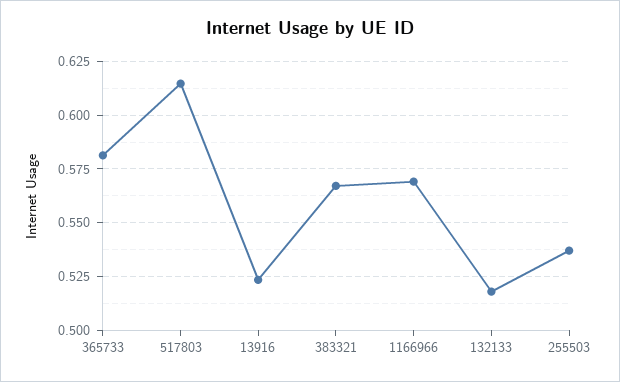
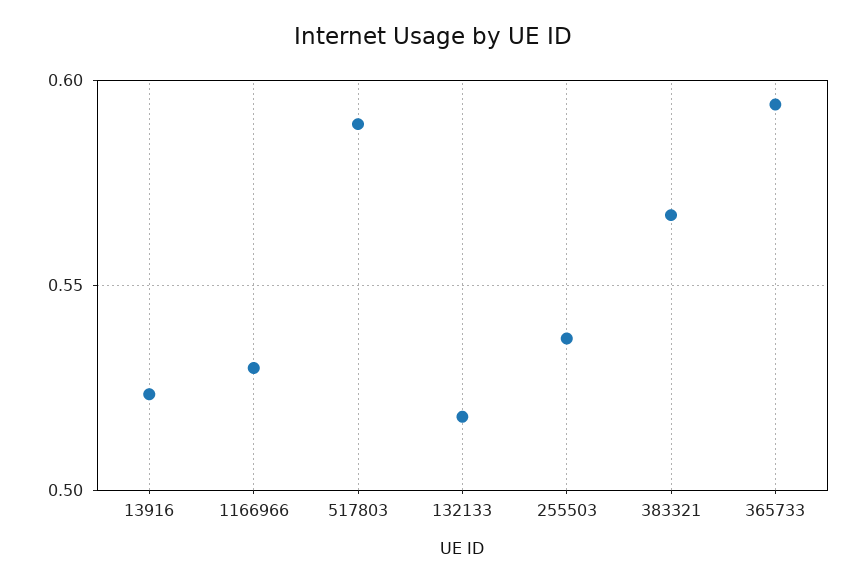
  {
-   "365733": 0.58,
+   "365733": 0.595,
-   "517803": 0.615,
+   "517803": 0.59,
    "13916": 0.525,
    "383321": 0.565,
-   "1166966": 0.57,
+   "1166966": 0.53,
    "132133": 0.52,
    "255503": 0.535
  }

